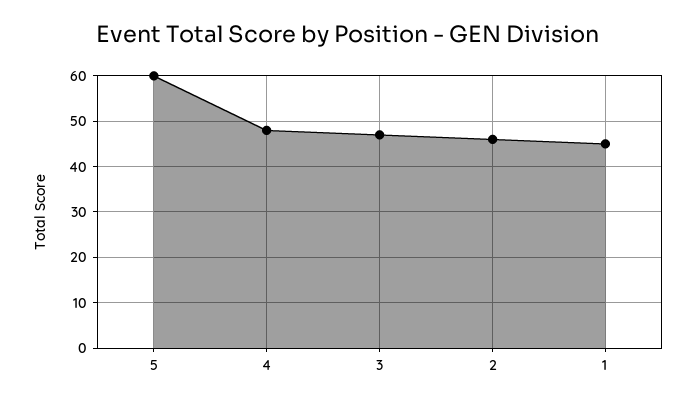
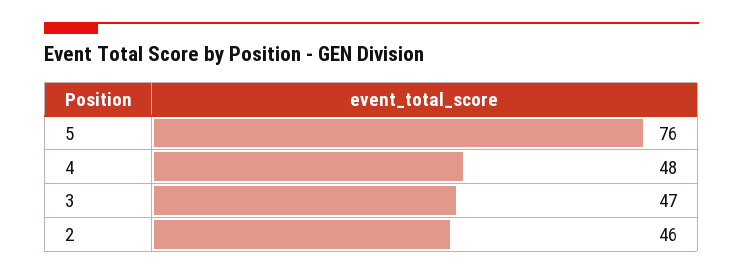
  {
-   "5": 60,
+   "5": 76,
    "4": 48,
    "3": 47,
-   "2": 46,
+   "2": 46
-   "1": 45
  }

